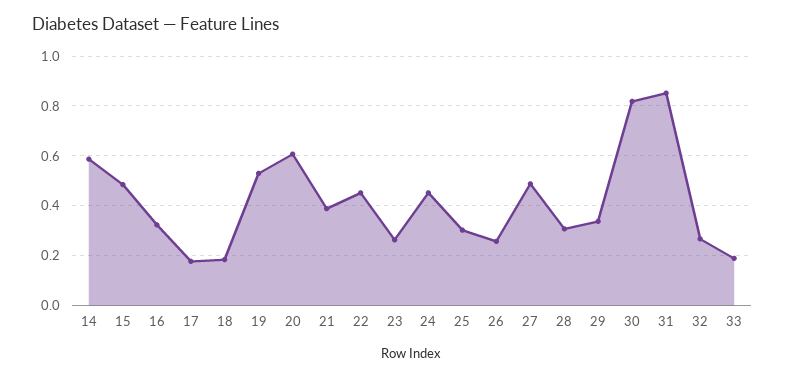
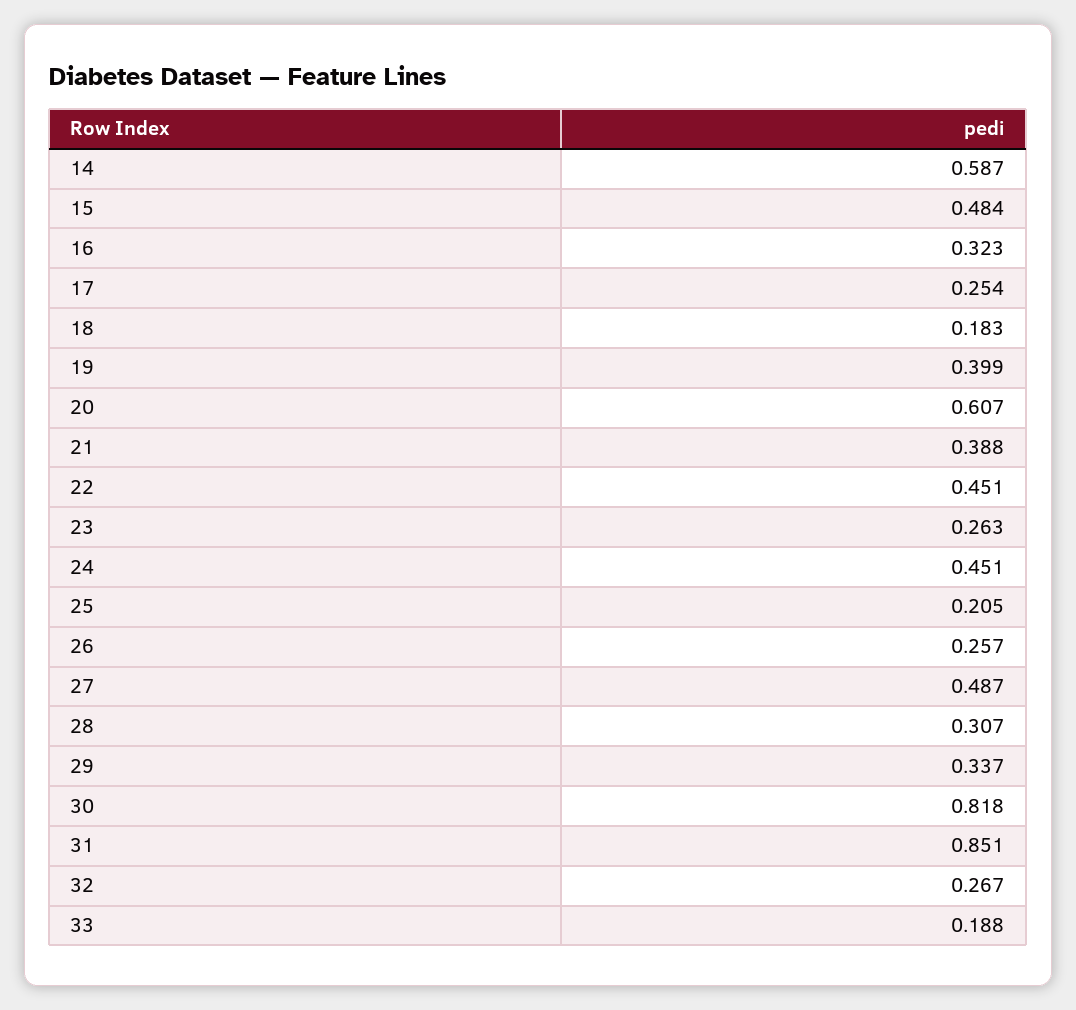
  {
    "14": 0.587,
    "15": 0.484,
    "16": 0.323,
-   "17": 0.175,
+   "17": 0.254,
    "18": 0.183,
-   "19": 0.525,
+   "19": 0.399,
    "20": 0.607,
    "21": 0.388,
    "22": 0.451,
    "23": 0.263,
    "24": 0.451,
-   "25": 0.3,
+   "25": 0.205,
    "26": 0.257,
    "27": 0.487,
    "28": 0.307,
    "29": 0.337,
    "30": 0.818,
    "31": 0.851,
    "32": 0.267,
    "33": 0.188
  }

